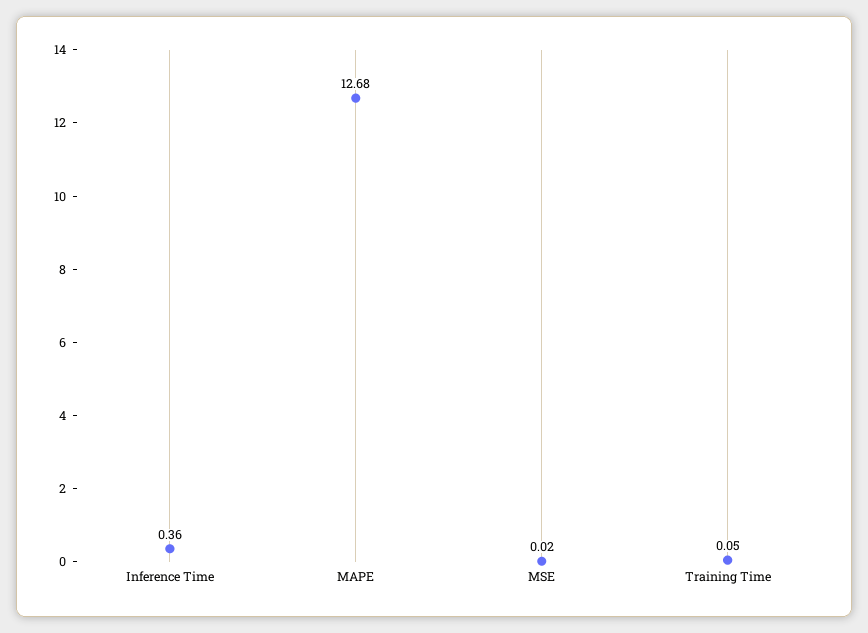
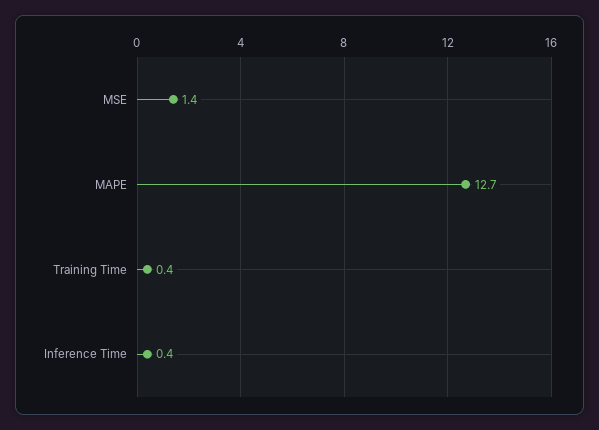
  {
    "Inference Time": 0.36,
    "MAPE": 12.68,
-   "MSE": 0.02,
+   "MSE": 1.4,
-   "Training Time": 0.05
+   "Training Time": 0.4
  }

